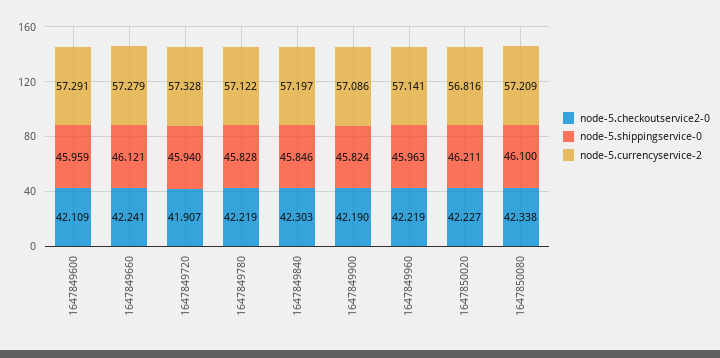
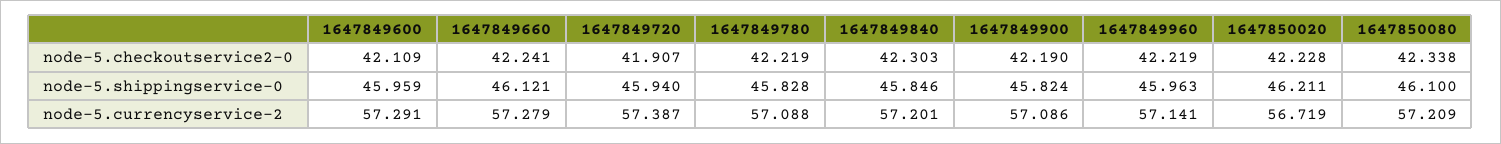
  {
    "node-5.checkoutservice2-0": {
      "1647849600": 42.109,
      "1647849660": 42.241,
      "1647849720": 41.907,
      "1647849780": 42.219,
      "1647849840": 42.303,
      "1647849900": 42.19,
      "1647849960": 42.219,
-     "1647850020": 42.227,
+     "1647850020": 42.228,
      "1647850080": 42.338
    },
    "node-5.shippingservice-0": {
      "1647849600": 45.959,
      "1647849660": 46.121,
      "1647849720": 45.94,
      "1647849780": 45.828,
      "1647849840": 45.846,
      "1647849900": 45.824,
      "1647849960": 45.963,
      "1647850020": 46.211,
      "1647850080": 46.1
    },
    "node-5.currencyservice-2": {
      "1647849600": 57.291,
      "1647849660": 57.279,
-     "1647849720": 57.328,
+     "1647849720": 57.387,
-     "1647849780": 57.122,
+     "1647849780": 57.088,
-     "1647849840": 57.197,
+     "1647849840": 57.201,
      "1647849900": 57.086,
      "1647849960": 57.141,
-     "1647850020": 56.816,
+     "1647850020": 56.719,
      "1647850080": 57.209
    }
  }

